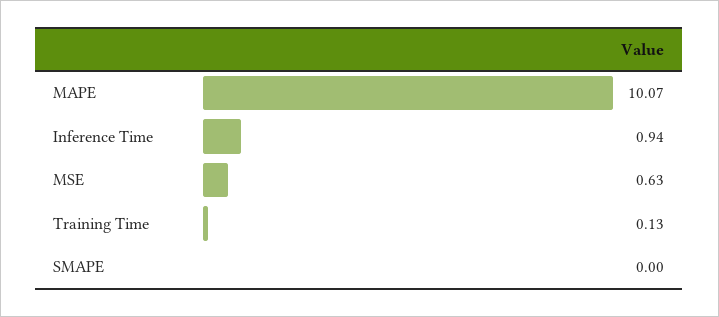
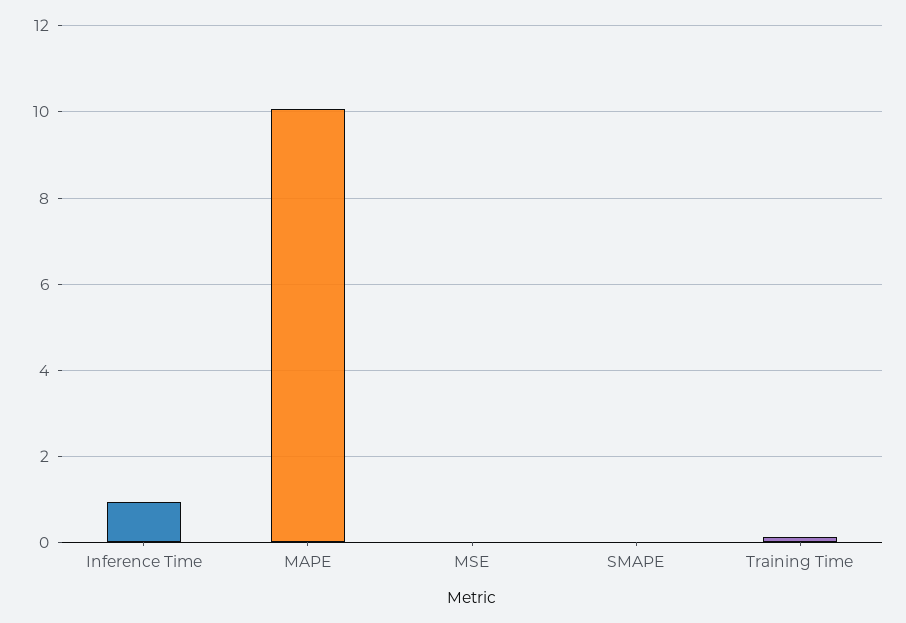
  {
    "MAPE": 10.07,
    "Inference Time": 0.94,
-   "MSE": 0.63,
+   "MSE": 0,
    "Training Time": 0.13,
    "SMAPE": 0
  }

